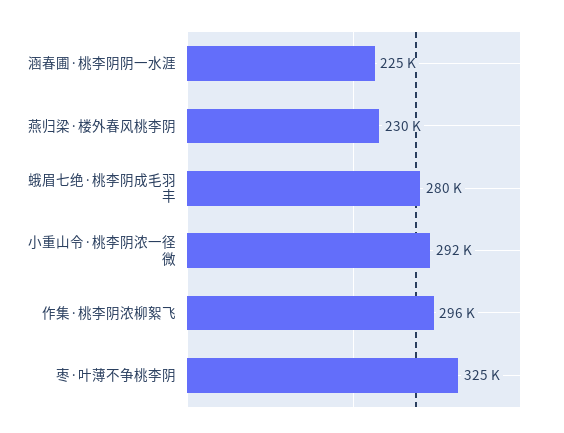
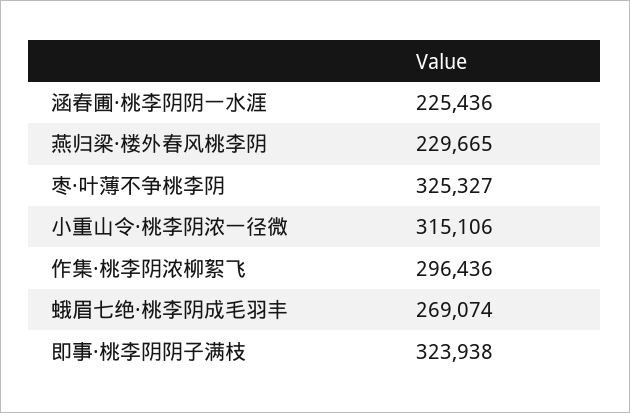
  {
    "涵春圃·桃李阴阴一水涯": 225436,
    "燕归梁·楼外春风桃李阴": 229665,
-   "蛾眉七绝·桃李阴成毛羽丰": 280000,
+   "蛾眉七绝·桃李阴成毛羽丰": 269074,
-   "小重山令·桃李阴浓一径微": 292000,
+   "小重山令·桃李阴浓一径微": 315106,
    "作集·桃李阴浓柳絮飞": 296436,
-   "枣·叶薄不争桃李阴": 325327
+   "枣·叶薄不争桃李阴": 325327,
+   "即事·桃李阴阴子满枝": 323938
  }

